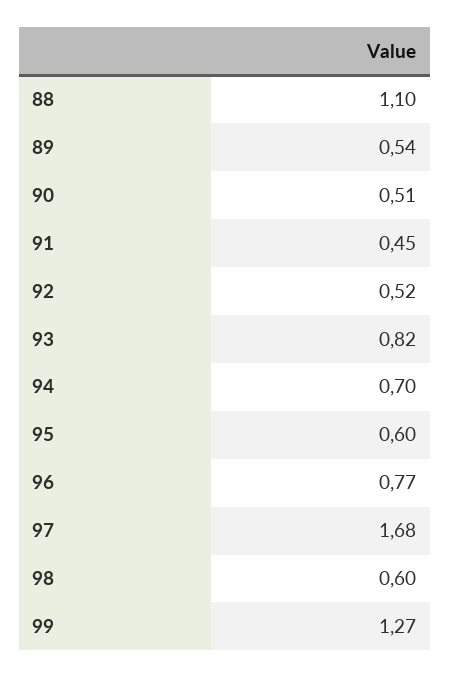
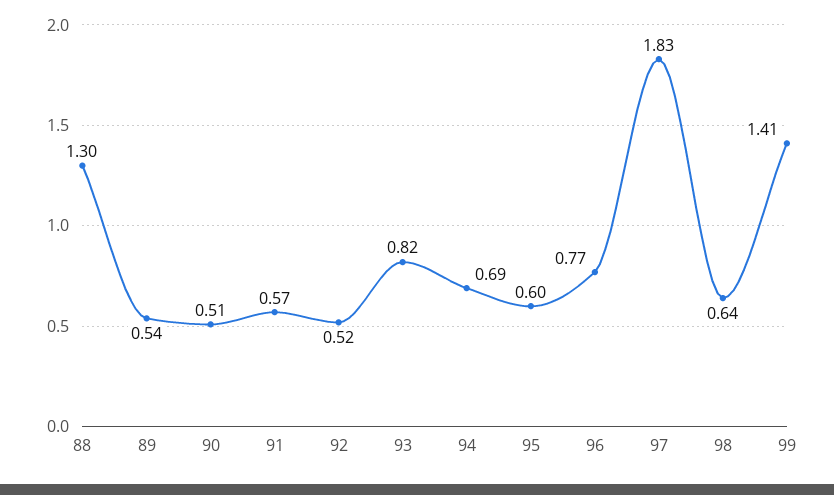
  {
-   "88": 1.1,
+   "88": 1.3,
    "89": 0.54,
    "90": 0.51,
-   "91": 0.45,
+   "91": 0.57,
    "92": 0.52,
    "93": 0.82,
-   "94": 0.7,
+   "94": 0.69,
    "95": 0.6,
    "96": 0.77,
-   "97": 1.68,
+   "97": 1.83,
-   "98": 0.6,
+   "98": 0.64,
-   "99": 1.27
+   "99": 1.41
  }

